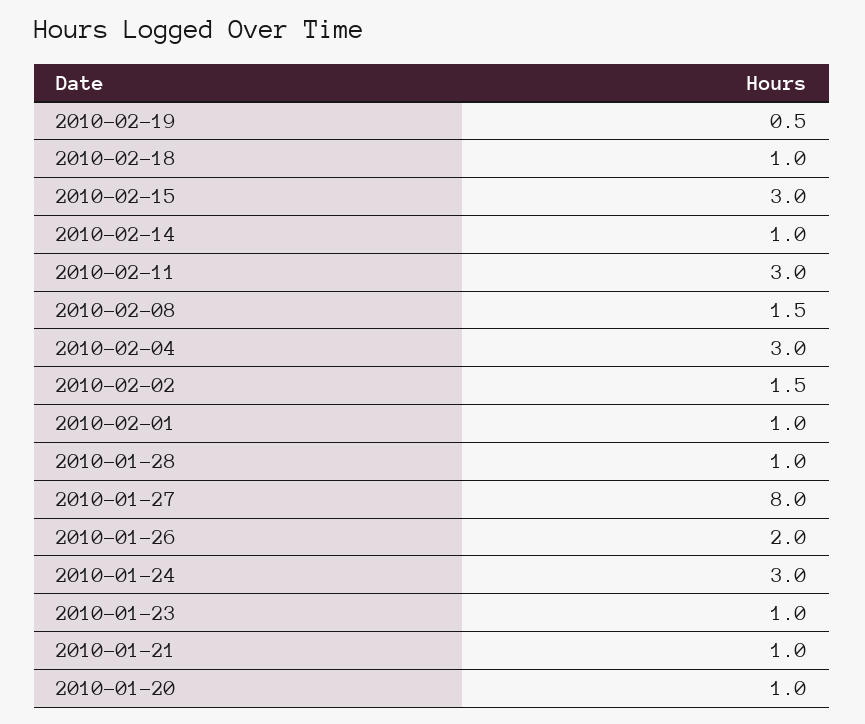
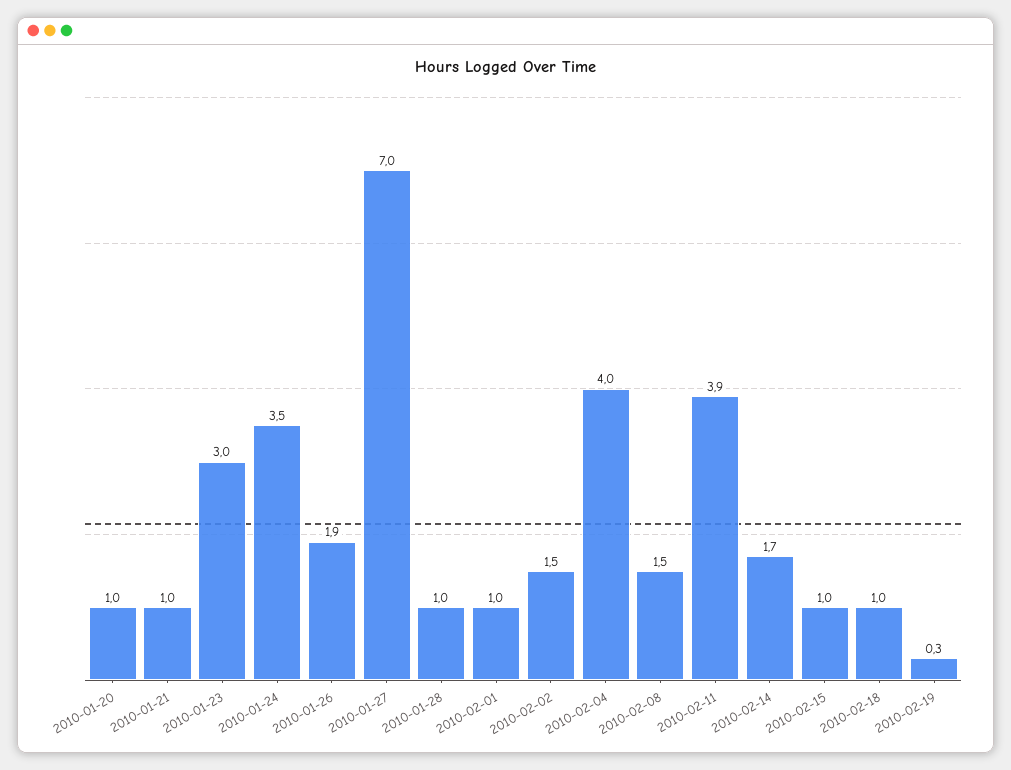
  {
-   "2010-02-19": 0.5,
+   "2010-02-19": 0.3,
    "2010-02-18": 1,
-   "2010-02-15": 3,
+   "2010-02-15": 1,
-   "2010-02-14": 1,
+   "2010-02-14": 1.7,
-   "2010-02-11": 3,
+   "2010-02-11": 3.9,
    "2010-02-08": 1.5,
-   "2010-02-04": 3,
+   "2010-02-04": 4,
    "2010-02-02": 1.5,
    "2010-02-01": 1,
    "2010-01-28": 1,
-   "2010-01-27": 8,
+   "2010-01-27": 7,
-   "2010-01-26": 2,
+   "2010-01-26": 1.9,
-   "2010-01-24": 3,
+   "2010-01-24": 3.5,
-   "2010-01-23": 1,
+   "2010-01-23": 3,
    "2010-01-21": 1,
    "2010-01-20": 1
  }

